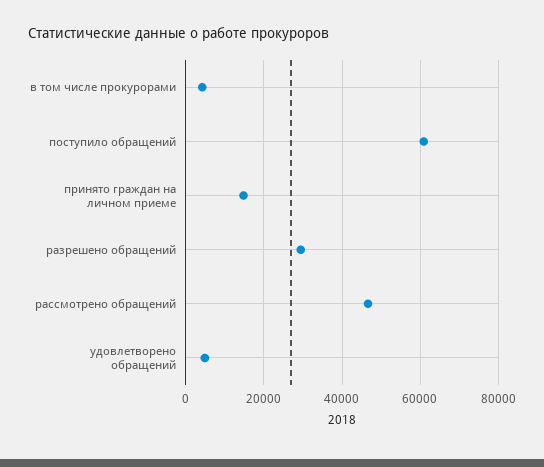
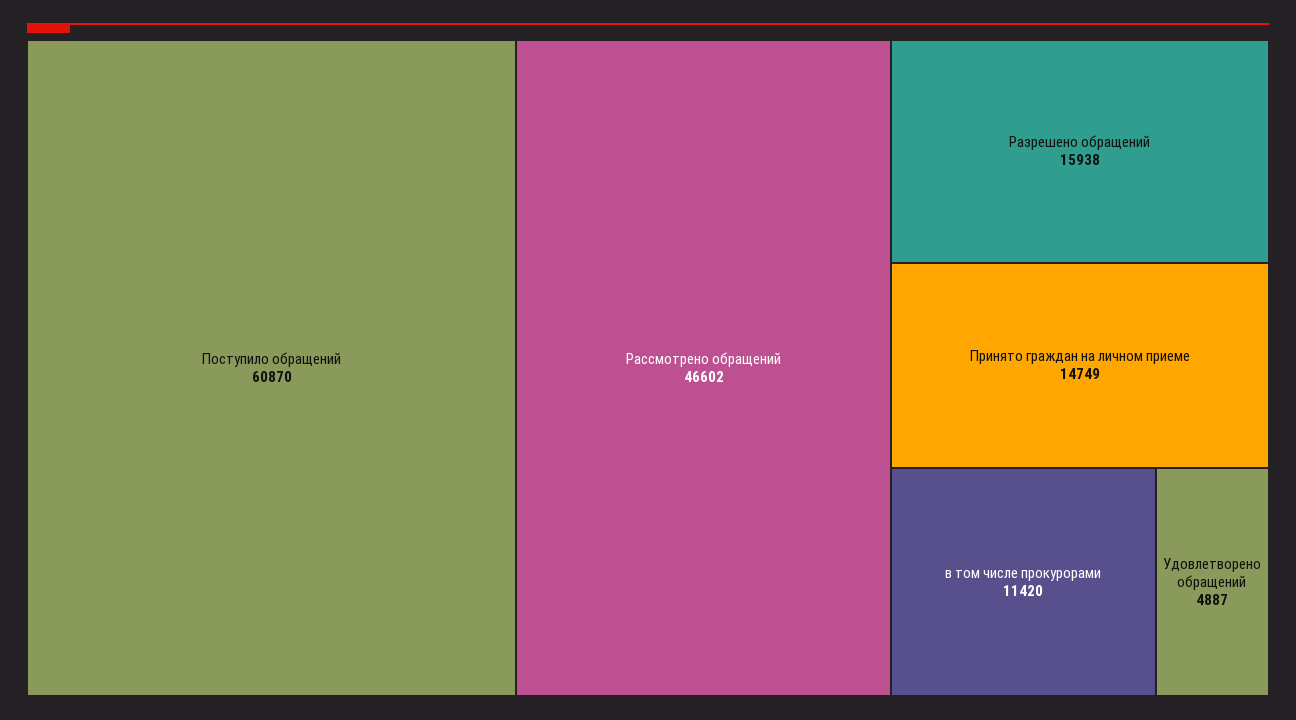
  {
-   "в том числе прокурорами": 4000,
+   "в том числе прокурорами": 11420,
    "поступило обращений": 60870,
    "принято граждан на личном приеме": 14749,
-   "разрешено обращений": 30000,
+   "разрешено обращений": 15938,
    "рассмотрено обращений": 46602,
    "удовлетворено обращений": 4887
  }

